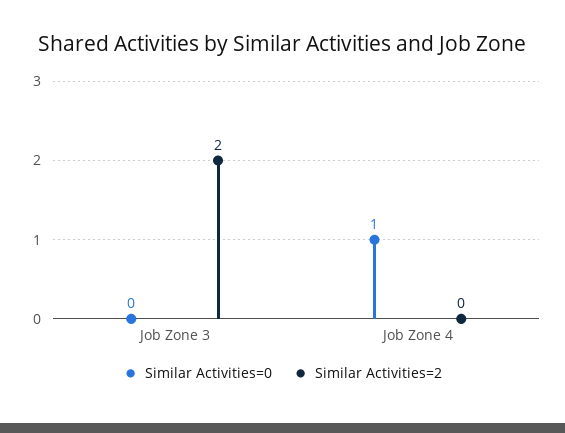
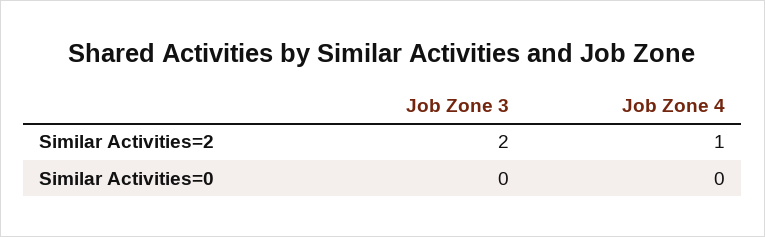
  {
    "Similar Activities=0": {
      "Job Zone 3": 0,
-     "Job Zone 4": 1
+     "Job Zone 4": 0
    },
    "Similar Activities=2": {
      "Job Zone 3": 2,
-     "Job Zone 4": 0
+     "Job Zone 4": 1
    }
  }

